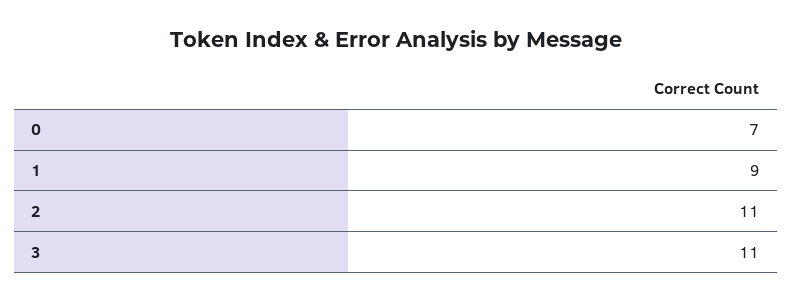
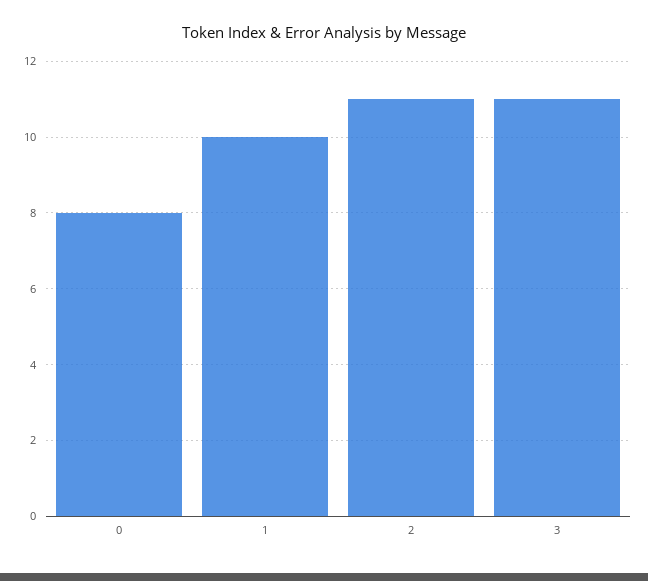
  {
-   "0": 7,
+   "0": 8,
-   "1": 9,
+   "1": 10,
    "2": 11,
    "3": 11
  }

